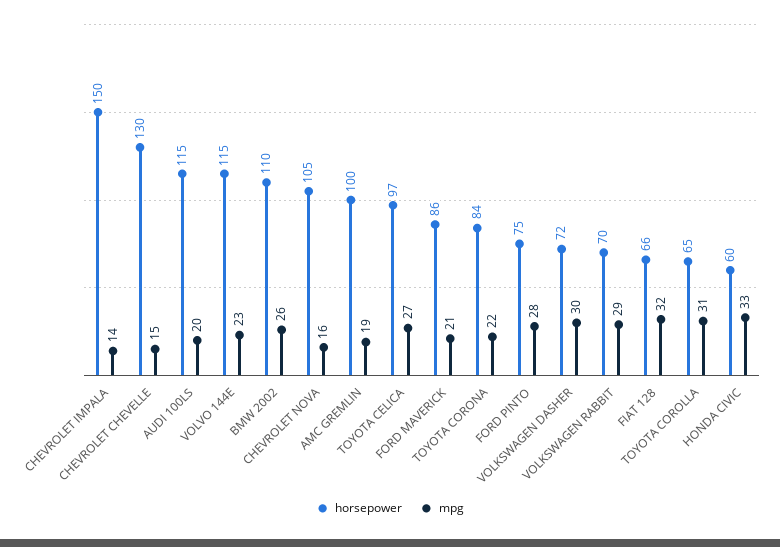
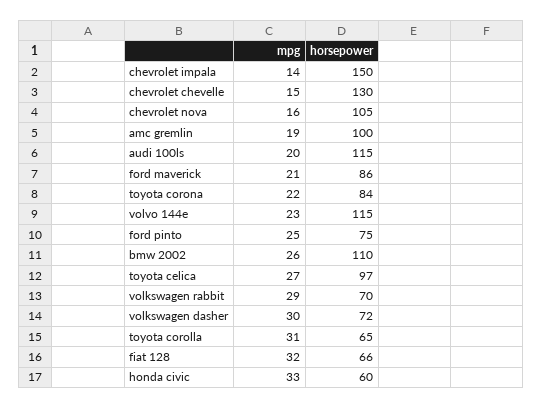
  {
    "horsepower": {
      "CHEVROLET IMPALA": 150,
      "CHEVROLET CHEVELLE": 130,
      "AUDI 100LS": 115,
      "VOLVO 144E": 115,
      "BMW 2002": 110,
      "CHEVROLET NOVA": 105,
      "AMC GREMLIN": 100,
      "TOYOTA CELICA": 97,
      "FORD MAVERICK": 86,
      "TOYOTA CORONA": 84,
      "FORD PINTO": 75,
      "VOLKSWAGEN DASHER": 72,
      "VOLKSWAGEN RABBIT": 70,
      "FIAT 128": 66,
      "TOYOTA COROLLA": 65,
      "HONDA CIVIC": 60
    },
    "mpg": {
      "CHEVROLET IMPALA": 14,
      "CHEVROLET CHEVELLE": 15,
      "AUDI 100LS": 20,
      "VOLVO 144E": 23,
      "BMW 2002": 26,
      "CHEVROLET NOVA": 16,
      "AMC GREMLIN": 19,
      "TOYOTA CELICA": 27,
      "FORD MAVERICK": 21,
      "TOYOTA CORONA": 22,
-     "FORD PINTO": 28,
+     "FORD PINTO": 25,
      "VOLKSWAGEN DASHER": 30,
      "VOLKSWAGEN RABBIT": 29,
      "FIAT 128": 32,
      "TOYOTA COROLLA": 31,
      "HONDA CIVIC": 33
    }
  }

